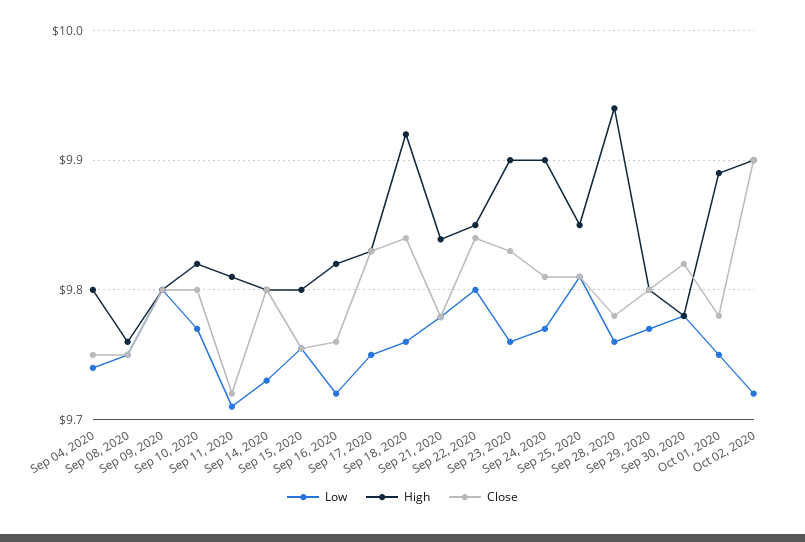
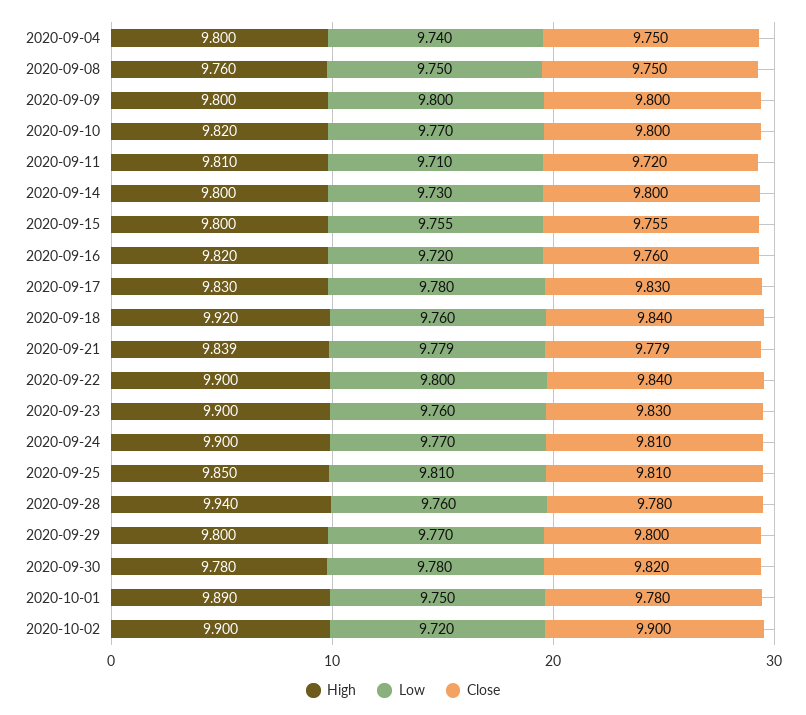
  {
    "Low": {
      "Sep 04, 2020": 9.74,
      "Sep 08, 2020": 9.75,
      "Sep 09, 2020": 9.8,
      "Sep 10, 2020": 9.77,
      "Sep 11, 2020": 9.71,
      "Sep 14, 2020": 9.73,
      "Sep 15, 2020": 9.755,
      "Sep 16, 2020": 9.72,
-     "Sep 17, 2020": 9.75,
+     "Sep 17, 2020": 9.78,
      "Sep 18, 2020": 9.76,
      "Sep 21, 2020": 9.779,
      "Sep 22, 2020": 9.8,
      "Sep 23, 2020": 9.76,
      "Sep 24, 2020": 9.77,
      "Sep 25, 2020": 9.81,
      "Sep 28, 2020": 9.76,
      "Sep 29, 2020": 9.77,
      "Sep 30, 2020": 9.78,
      "Oct 01, 2020": 9.75,
      "Oct 02, 2020": 9.72
    },
    "High": {
      "Sep 04, 2020": 9.8,
      "Sep 08, 2020": 9.76,
      "Sep 09, 2020": 9.8,
      "Sep 10, 2020": 9.82,
      "Sep 11, 2020": 9.81,
      "Sep 14, 2020": 9.8,
      "Sep 15, 2020": 9.8,
      "Sep 16, 2020": 9.82,
      "Sep 17, 2020": 9.83,
      "Sep 18, 2020": 9.92,
      "Sep 21, 2020": 9.839,
-     "Sep 22, 2020": 9.85,
+     "Sep 22, 2020": 9.9,
      "Sep 23, 2020": 9.9,
      "Sep 24, 2020": 9.9,
      "Sep 25, 2020": 9.85,
      "Sep 28, 2020": 9.94,
      "Sep 29, 2020": 9.8,
      "Sep 30, 2020": 9.78,
      "Oct 01, 2020": 9.89,
      "Oct 02, 2020": 9.9
    },
    "Close": {
      "Sep 04, 2020": 9.75,
      "Sep 08, 2020": 9.75,
      "Sep 09, 2020": 9.8,
      "Sep 10, 2020": 9.8,
      "Sep 11, 2020": 9.72,
      "Sep 14, 2020": 9.8,
      "Sep 15, 2020": 9.755,
      "Sep 16, 2020": 9.76,
      "Sep 17, 2020": 9.83,
      "Sep 18, 2020": 9.84,
      "Sep 21, 2020": 9.779,
      "Sep 22, 2020": 9.84,
      "Sep 23, 2020": 9.83,
      "Sep 24, 2020": 9.81,
      "Sep 25, 2020": 9.81,
      "Sep 28, 2020": 9.78,
      "Sep 29, 2020": 9.8,
      "Sep 30, 2020": 9.82,
      "Oct 01, 2020": 9.78,
      "Oct 02, 2020": 9.9
    }
  }

